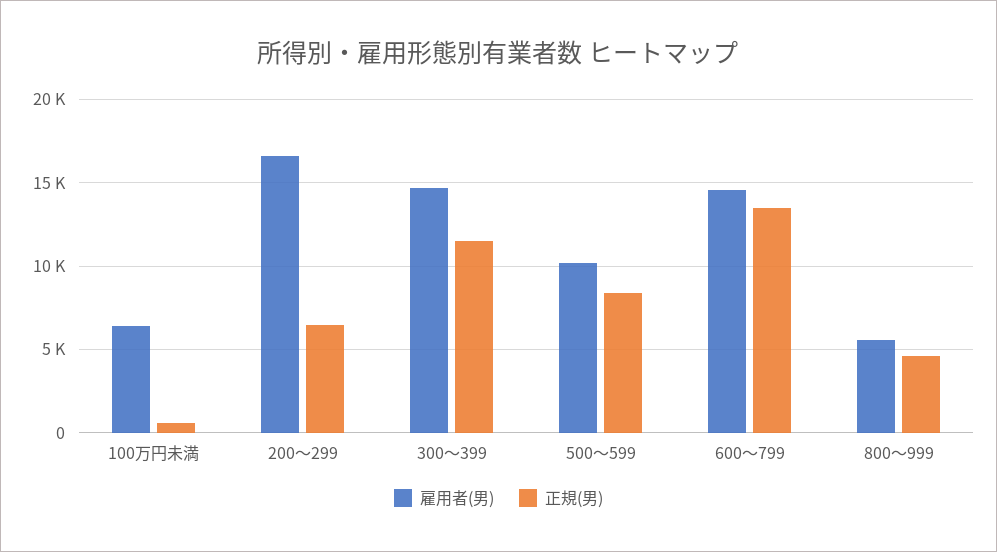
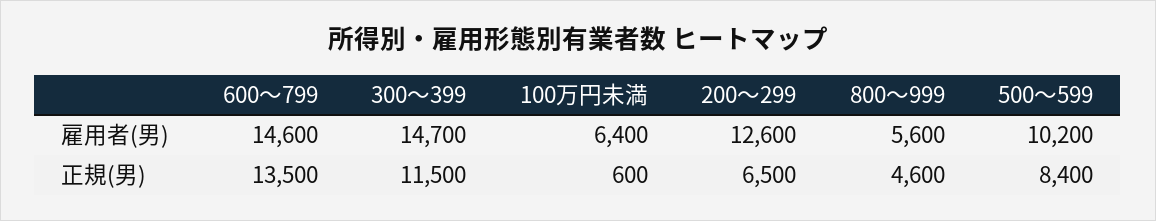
  {
    "雇用者(男)": {
      "100万円未満": 6400,
-     "200～299": 16500,
+     "200～299": 12600,
      "300～399": 14700,
      "500～599": 10200,
      "600～799": 14600,
      "800～999": 5600
    },
    "正規(男)": {
      "100万円未満": 600,
      "200～299": 6500,
      "300～399": 11500,
      "500～599": 8400,
      "600～799": 13500,
      "800～999": 4600
    }
  }

